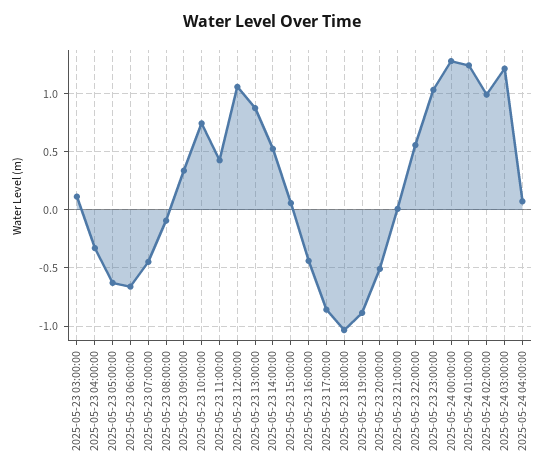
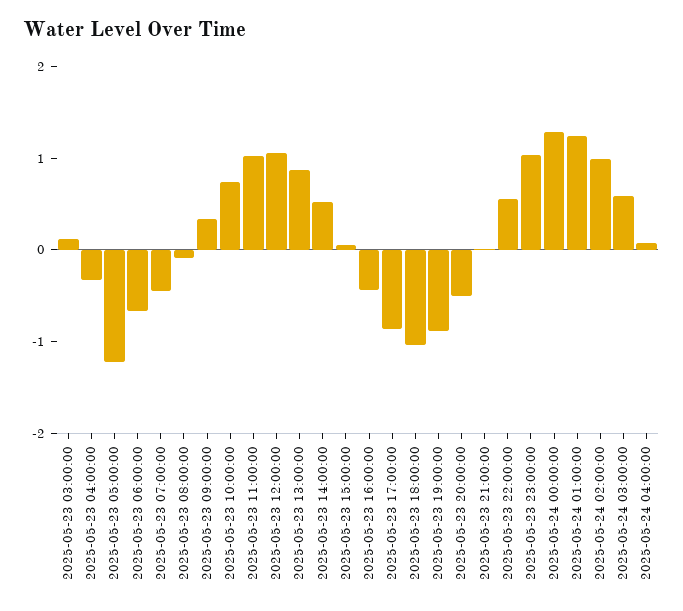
  {
    "2025-05-23 03:00:00": 0.1,
    "2025-05-23 04:00:00": -0.3,
-   "2025-05-23 05:00:00": -0.6,
+   "2025-05-23 05:00:00": -1.2,
    "2025-05-23 06:00:00": -0.7,
    "2025-05-23 07:00:00": -0.4,
    "2025-05-23 08:00:00": -0.1,
    "2025-05-23 09:00:00": 0.3,
    "2025-05-23 10:00:00": 0.7,
-   "2025-05-23 11:00:00": 0.4,
+   "2025-05-23 11:00:00": 1,
    "2025-05-23 12:00:00": 1.1,
    "2025-05-23 13:00:00": 0.9,
    "2025-05-23 14:00:00": 0.5,
    "2025-05-23 15:00:00": 0.1,
    "2025-05-23 16:00:00": -0.4,
    "2025-05-23 17:00:00": -0.9,
    "2025-05-23 18:00:00": -1,
    "2025-05-23 19:00:00": -0.9,
    "2025-05-23 20:00:00": -0.5,
    "2025-05-23 21:00:00": 0,
    "2025-05-23 22:00:00": 0.6,
    "2025-05-23 23:00:00": 1,
    "2025-05-24 00:00:00": 1.3,
    "2025-05-24 01:00:00": 1.2,
    "2025-05-24 02:00:00": 1,
-   "2025-05-24 03:00:00": 1.2,
+   "2025-05-24 03:00:00": 0.6,
    "2025-05-24 04:00:00": 0.1
  }

